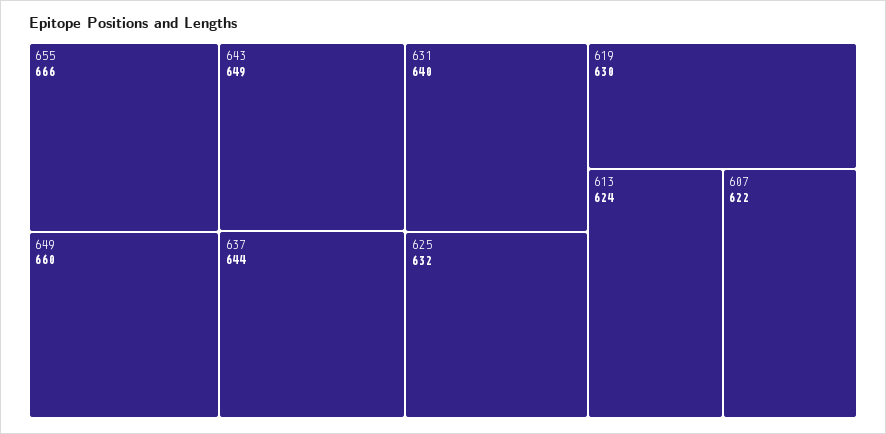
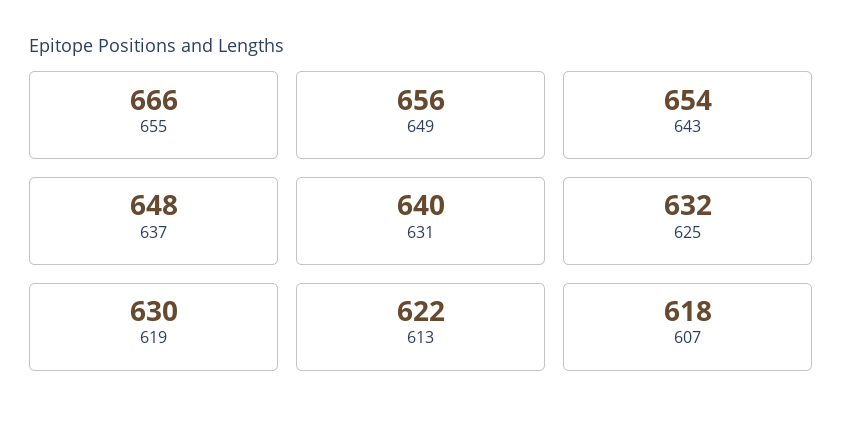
  {
    "655": 666,
-   "649": 660,
+   "649": 656,
-   "643": 649,
+   "643": 654,
-   "637": 644,
+   "637": 648,
    "631": 640,
    "625": 632,
    "619": 630,
-   "613": 624,
+   "613": 622,
-   "607": 622
+   "607": 618
  }

